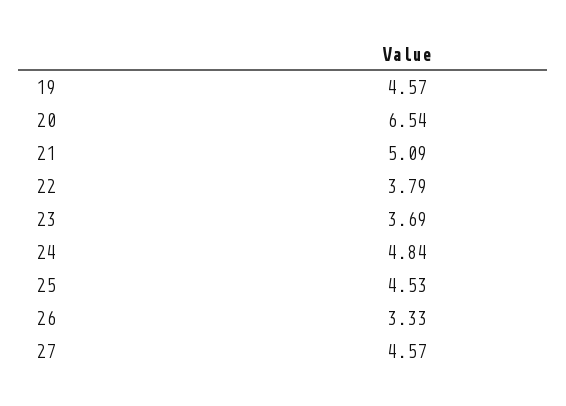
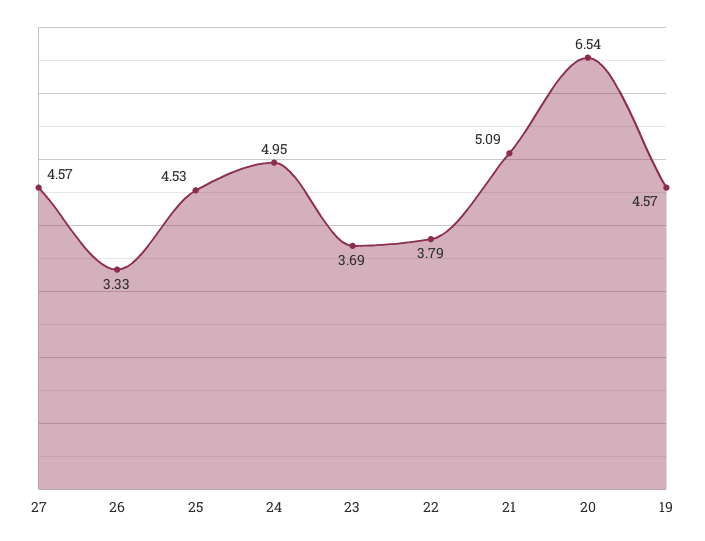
  {
    "19": 4.57,
    "20": 6.54,
    "21": 5.09,
    "22": 3.79,
    "23": 3.69,
-   "24": 4.84,
+   "24": 4.95,
    "25": 4.53,
    "26": 3.33,
    "27": 4.57
  }

